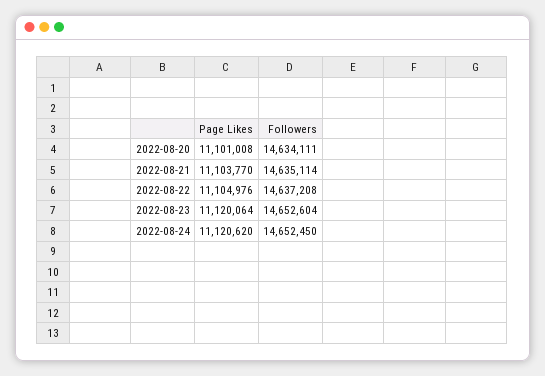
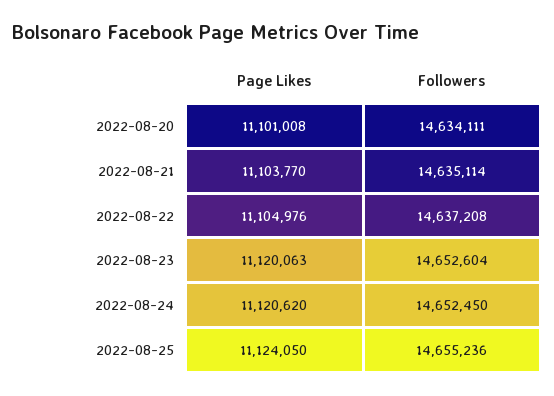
  {
    "Page Likes": {
      "2022-08-20": 11101008,
      "2022-08-21": 11103770,
      "2022-08-22": 11104976,
-     "2022-08-23": 11120064,
+     "2022-08-23": 11120063,
-     "2022-08-24": 11120620
+     "2022-08-24": 11120620,
+     "2022-08-25": 11124050
    },
    "Followers": {
      "2022-08-20": 14634111,
      "2022-08-21": 14635114,
      "2022-08-22": 14637208,
      "2022-08-23": 14652604,
-     "2022-08-24": 14652450
+     "2022-08-24": 14652450,
+     "2022-08-25": 14655236
    }
  }

